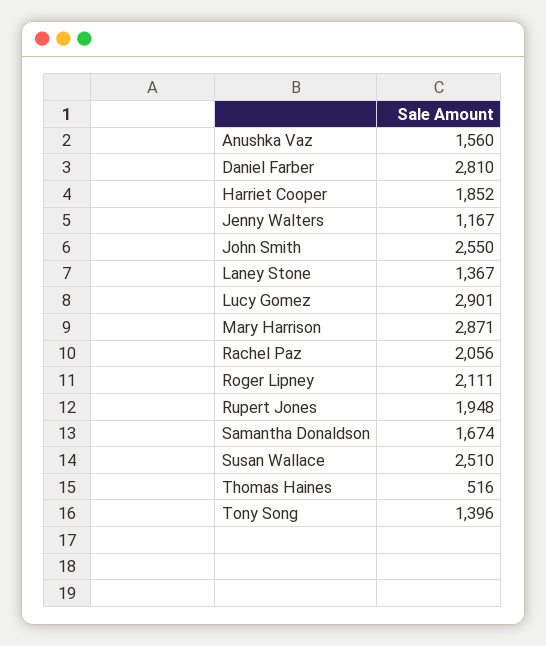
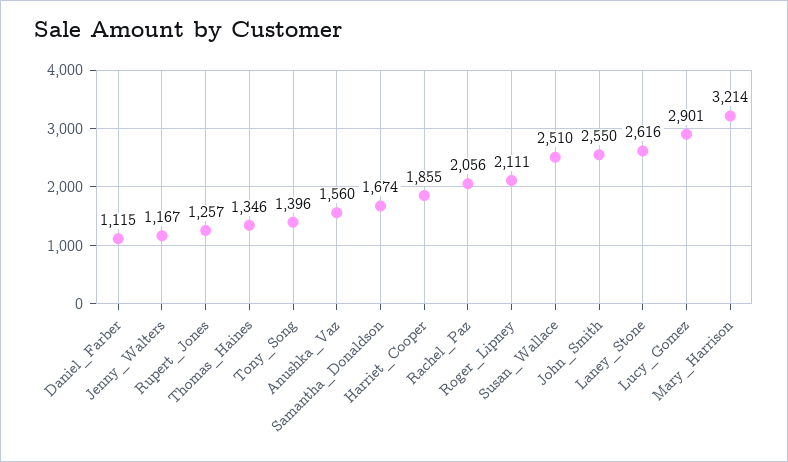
  {
    "Anushka Vaz": 1560,
-   "Daniel Farber": 2810,
+   "Daniel Farber": 1115,
-   "Harriet Cooper": 1852,
+   "Harriet Cooper": 1855,
    "Jenny Walters": 1167,
    "John Smith": 2550,
-   "Laney Stone": 1367,
+   "Laney Stone": 2616,
    "Lucy Gomez": 2901,
-   "Mary Harrison": 2871,
+   "Mary Harrison": 3214,
    "Rachel Paz": 2056,
    "Roger Lipney": 2111,
-   "Rupert Jones": 1948,
+   "Rupert Jones": 1257,
    "Samantha Donaldson": 1674,
    "Susan Wallace": 2510,
-   "Thomas Haines": 516,
+   "Thomas Haines": 1346,
    "Tony Song": 1396
  }

